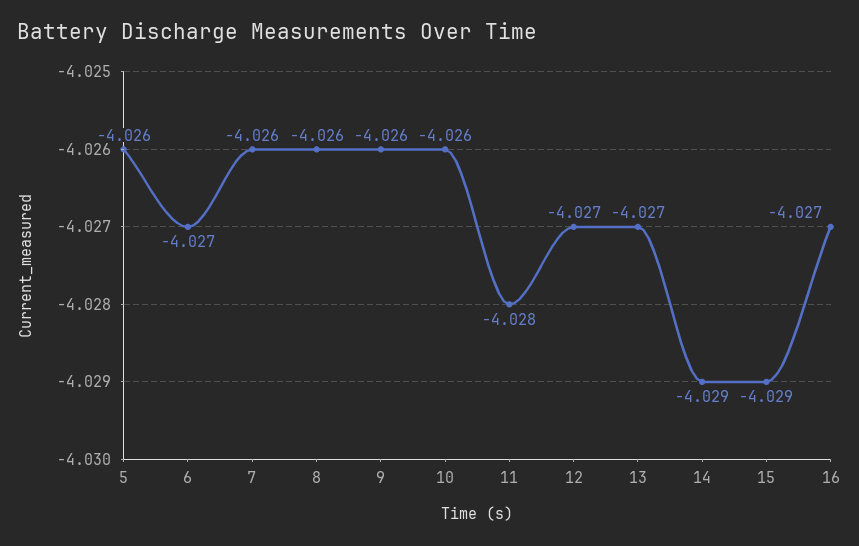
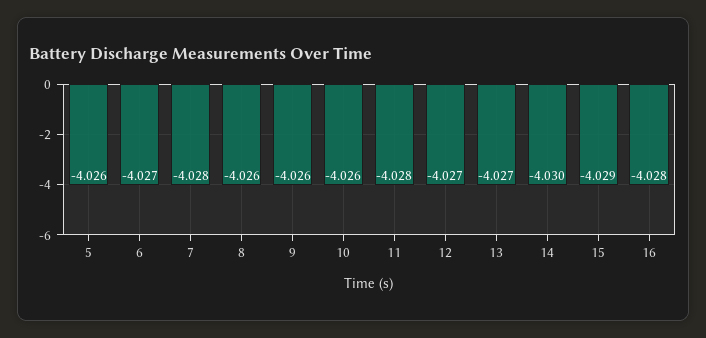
  {
    "5": -4.026,
    "6": -4.027,
-   "7": -4.026,
+   "7": -4.028,
    "8": -4.026,
    "9": -4.026,
    "10": -4.026,
    "11": -4.028,
    "12": -4.027,
    "13": -4.027,
-   "14": -4.029,
+   "14": -4.03,
    "15": -4.029,
-   "16": -4.027
+   "16": -4.028
  }

